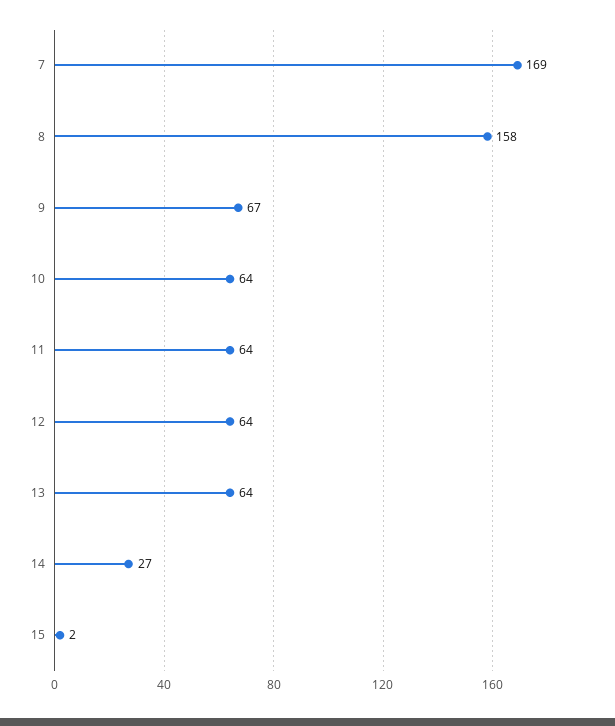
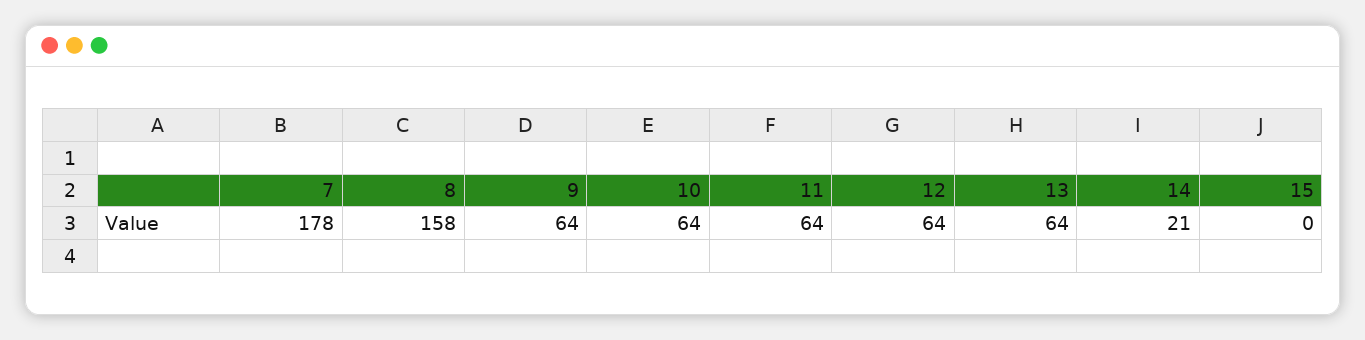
  {
-   "7": 169,
+   "7": 178,
    "8": 158,
-   "9": 67,
+   "9": 64,
    "10": 64,
    "11": 64,
    "12": 64,
    "13": 64,
-   "14": 27,
+   "14": 21,
-   "15": 2
+   "15": 0
  }

